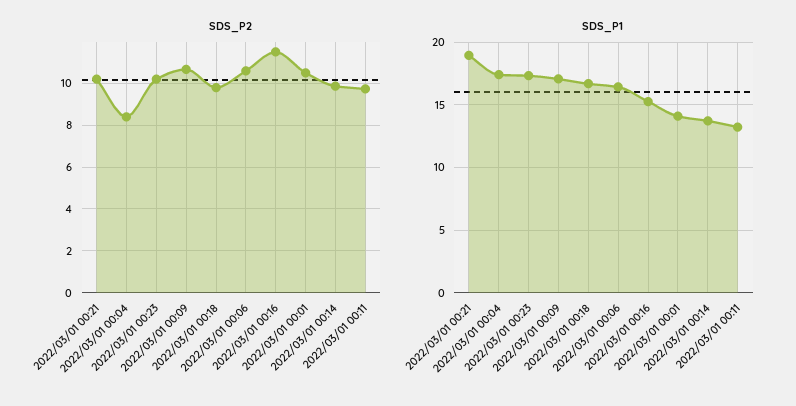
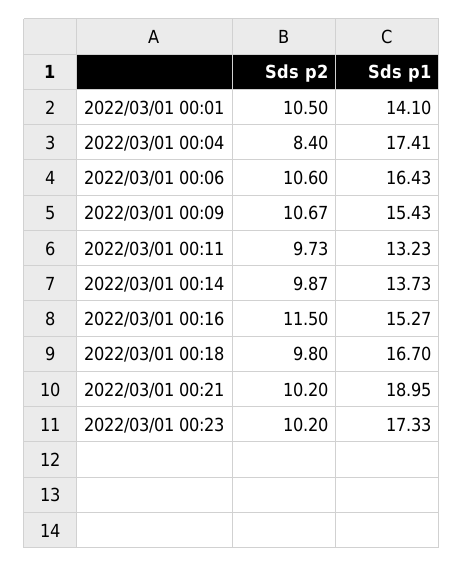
  {
    "SDS_P2": {
      "2022/03/01 00:21": 10.2,
      "2022/03/01 00:04": 8.4,
      "2022/03/01 00:23": 10.2,
      "2022/03/01 00:09": 10.67,
      "2022/03/01 00:18": 9.8,
      "2022/03/01 00:06": 10.6,
      "2022/03/01 00:16": 11.5,
      "2022/03/01 00:01": 10.5,
      "2022/03/01 00:14": 9.87,
      "2022/03/01 00:11": 9.73
    },
    "SDS_P1": {
      "2022/03/01 00:21": 18.95,
      "2022/03/01 00:04": 17.41,
      "2022/03/01 00:23": 17.33,
-     "2022/03/01 00:09": 17,
+     "2022/03/01 00:09": 15.43,
      "2022/03/01 00:18": 16.7,
      "2022/03/01 00:06": 16.43,
      "2022/03/01 00:16": 15.27,
      "2022/03/01 00:01": 14.1,
      "2022/03/01 00:14": 13.73,
      "2022/03/01 00:11": 13.23
    }
  }

